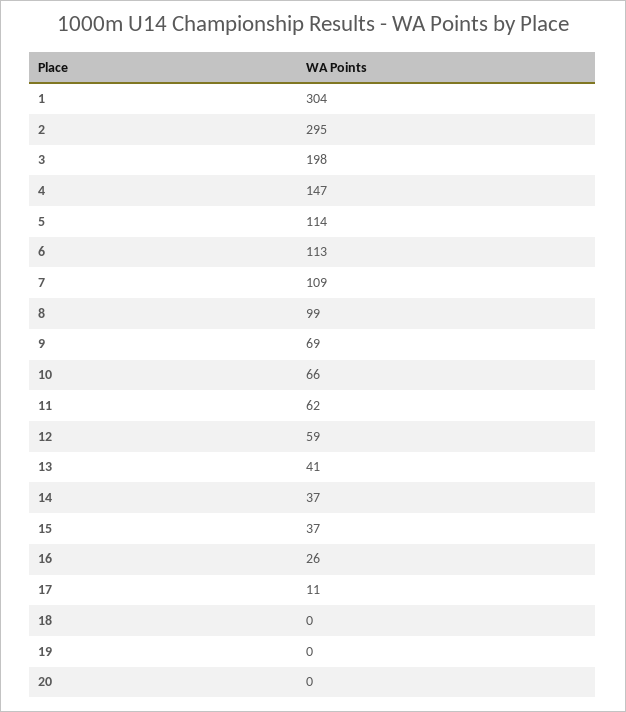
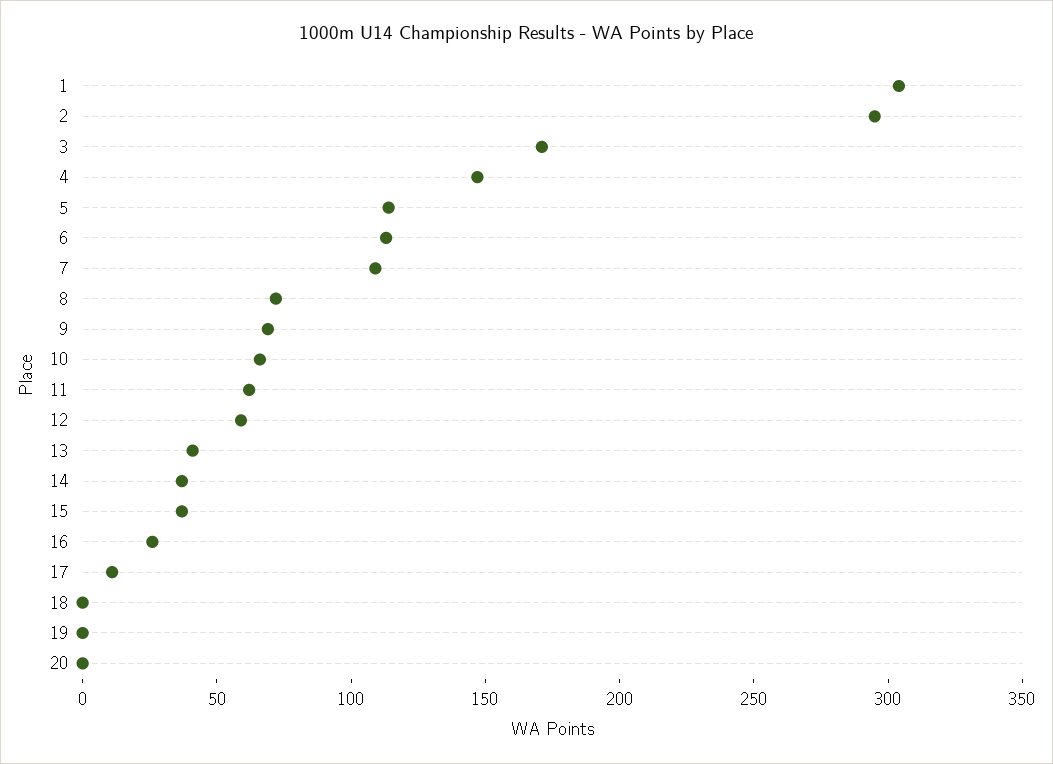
  {
    "1": 304,
    "2": 295,
-   "3": 198,
+   "3": 170,
    "4": 147,
    "5": 114,
    "6": 113,
    "7": 109,
-   "8": 99,
+   "8": 70,
    "9": 69,
    "10": 66,
    "11": 62,
    "12": 59,
    "13": 41,
    "14": 37,
    "15": 37,
    "16": 26,
    "17": 11,
    "18": 0,
    "19": 0,
    "20": 0
  }

